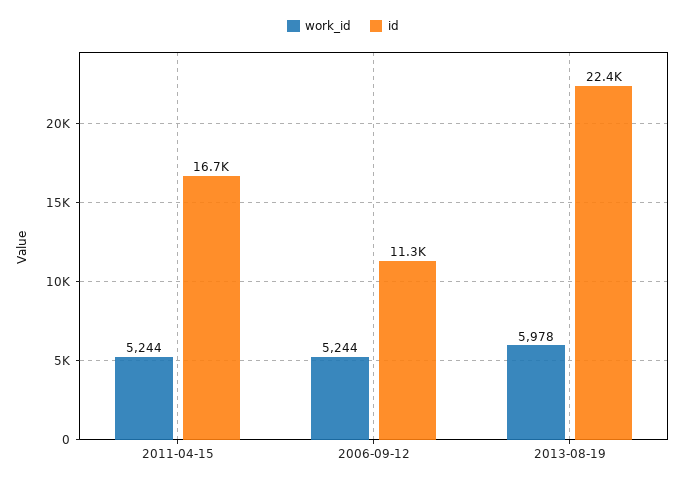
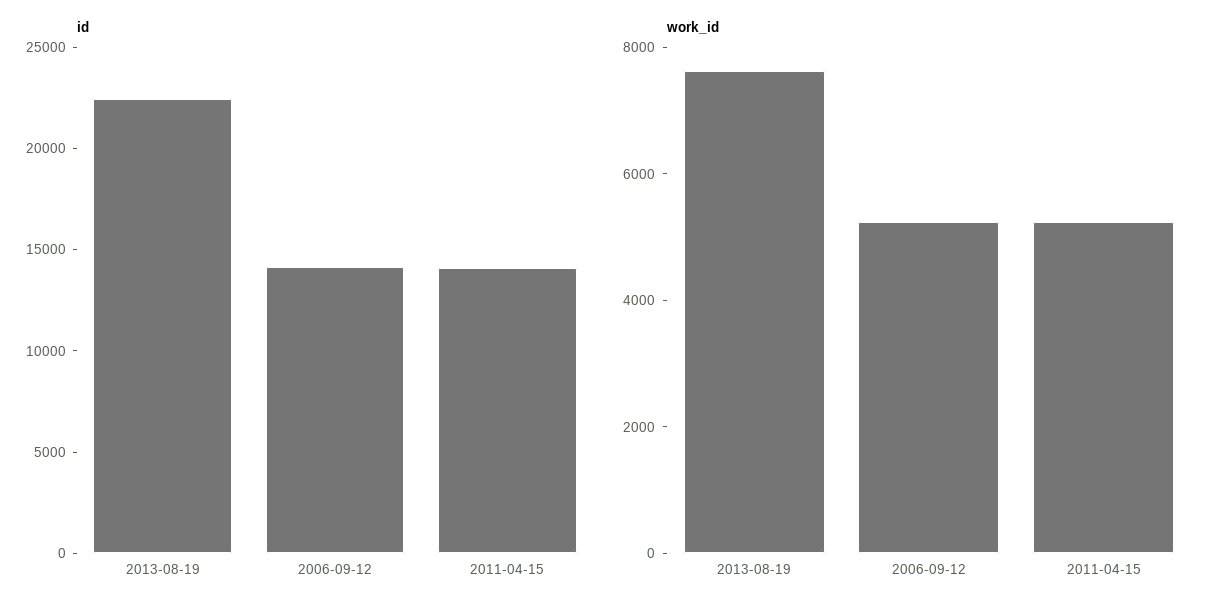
  {
    "work_id": {
      "2011-04-15": 5244,
      "2006-09-12": 5244,
-     "2013-08-19": 5978
+     "2013-08-19": 7500
    },
    "id": {
-     "2011-04-15": 16700,
+     "2011-04-15": 14000,
-     "2006-09-12": 11300,
+     "2006-09-12": 14000,
      "2013-08-19": 22400
    }
  }

